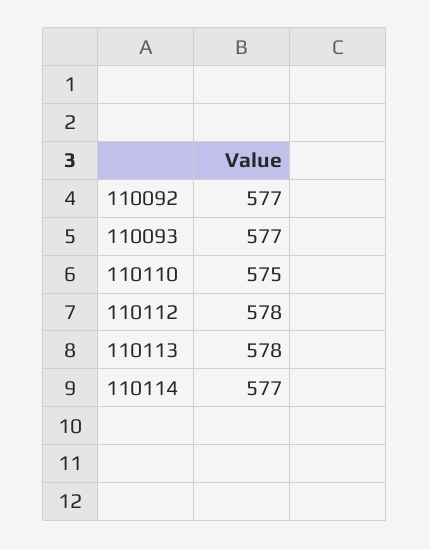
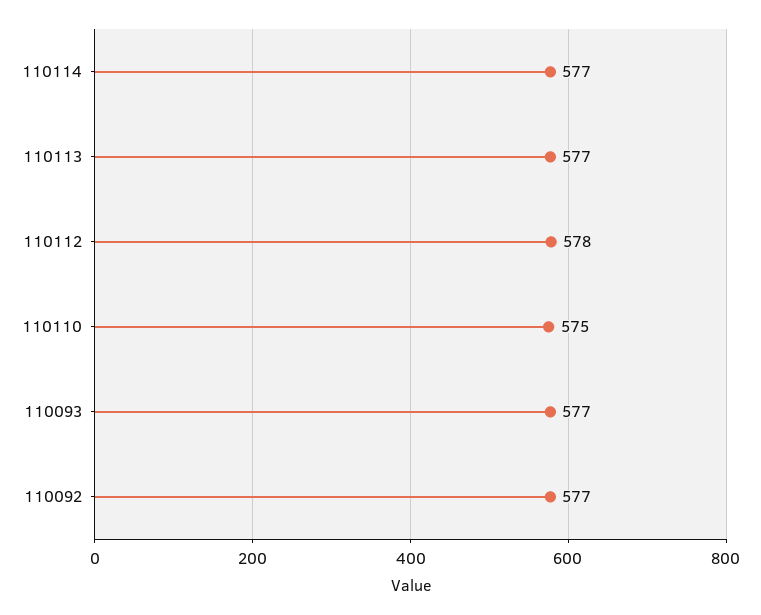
  {
    "110092": 577,
    "110093": 577,
    "110110": 575,
    "110112": 578,
-   "110113": 578,
+   "110113": 577,
    "110114": 577
  }

